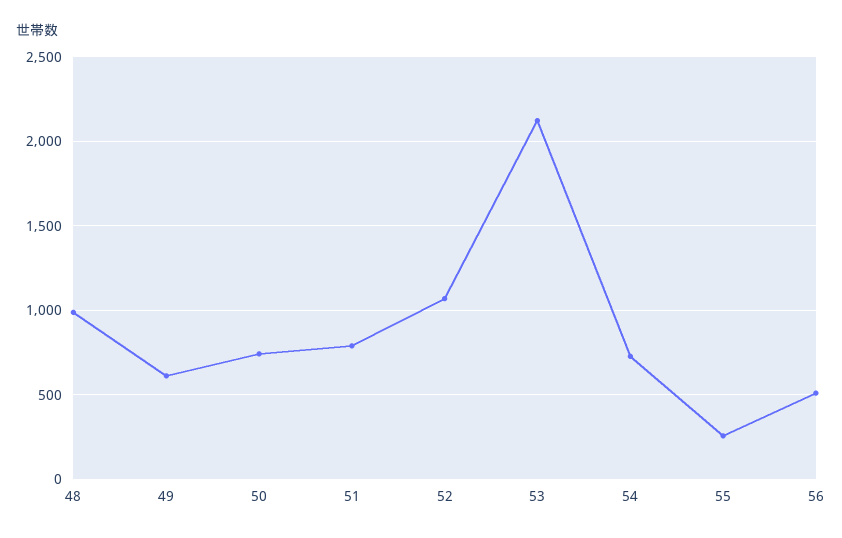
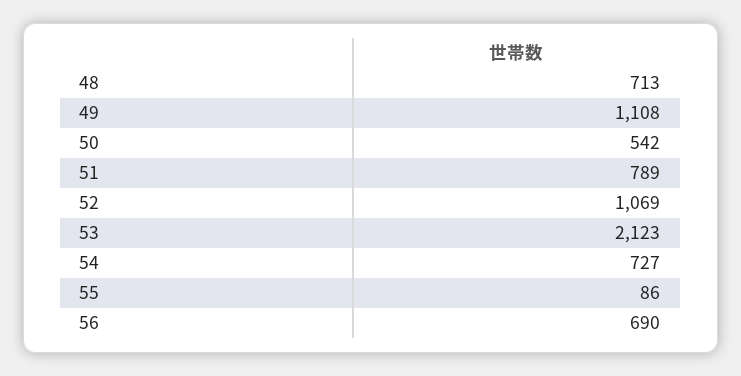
  {
-   "48": 1000,
+   "48": 713,
-   "49": 600,
+   "49": 1108,
-   "50": 750,
+   "50": 542,
    "51": 789,
    "52": 1069,
    "53": 2123,
    "54": 727,
-   "55": 250,
+   "55": 86,
-   "56": 500
+   "56": 690
  }

